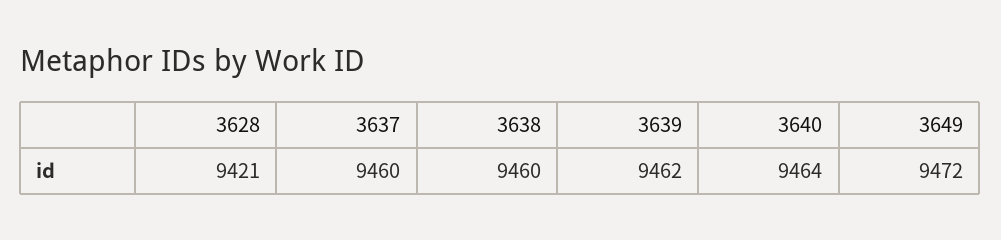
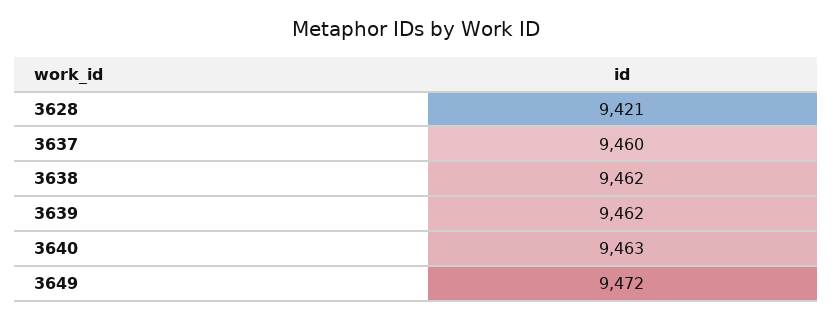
  {
    "3628": 9421,
    "3637": 9460,
-   "3638": 9460,
+   "3638": 9462,
    "3639": 9462,
-   "3640": 9464,
+   "3640": 9463,
    "3649": 9472
  }

